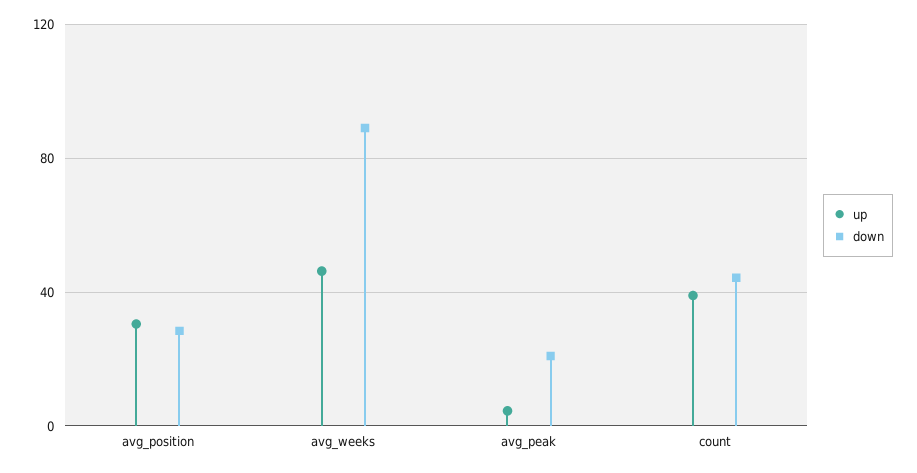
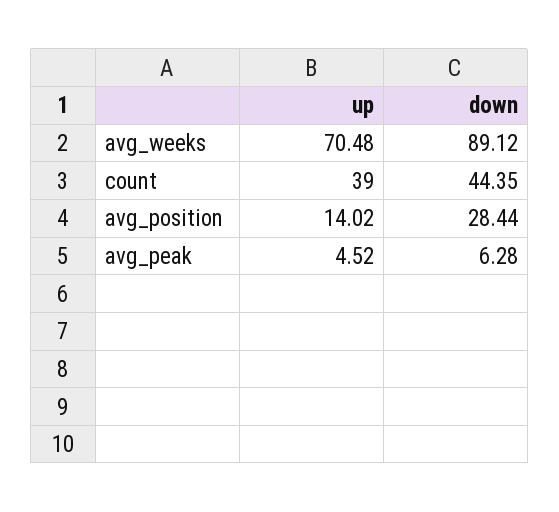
  {
    "up": {
-     "avg_position": 30,
+     "avg_position": 14.02,
-     "avg_weeks": 45,
+     "avg_weeks": 70.48,
      "avg_peak": 4.52,
      "count": 39
    },
    "down": {
      "avg_position": 28.44,
      "avg_weeks": 89.12,
-     "avg_peak": 20,
+     "avg_peak": 6.28,
      "count": 44.35
    }
  }

